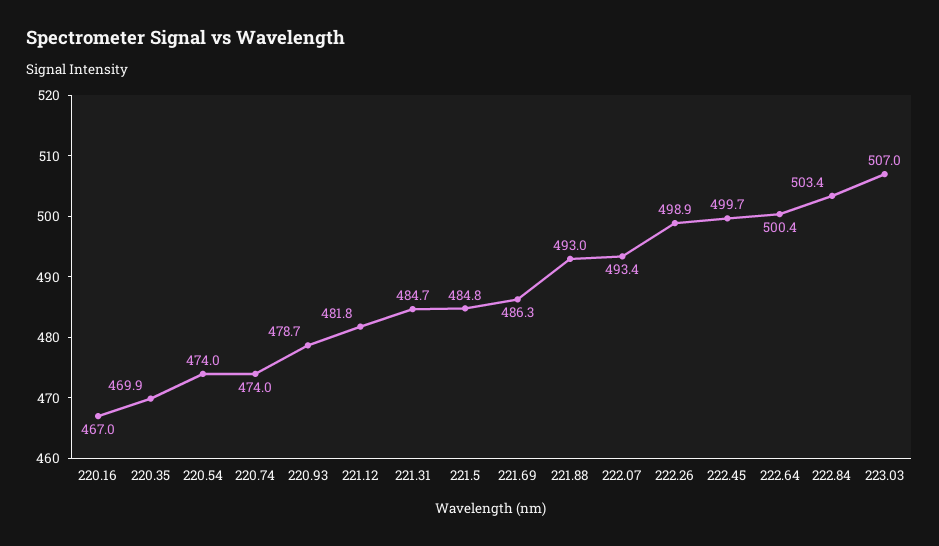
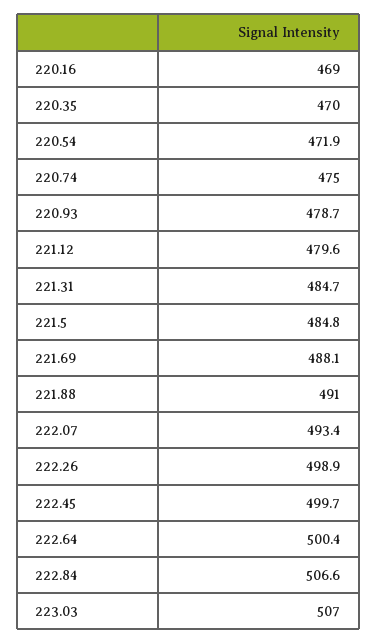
  {
-   "220.16": 467,
+   "220.16": 469,
-   "220.35": 469.9,
+   "220.35": 470,
-   "220.54": 474,
+   "220.54": 471.9,
-   "220.74": 474,
+   "220.74": 475,
    "220.93": 478.7,
-   "221.12": 481.8,
+   "221.12": 479.6,
    "221.31": 484.7,
    "221.5": 484.8,
-   "221.69": 486.3,
+   "221.69": 488.1,
-   "221.88": 493,
+   "221.88": 491,
    "222.07": 493.4,
    "222.26": 498.9,
    "222.45": 499.7,
    "222.64": 500.4,
-   "222.84": 503.4,
+   "222.84": 506.6,
    "223.03": 507
  }

